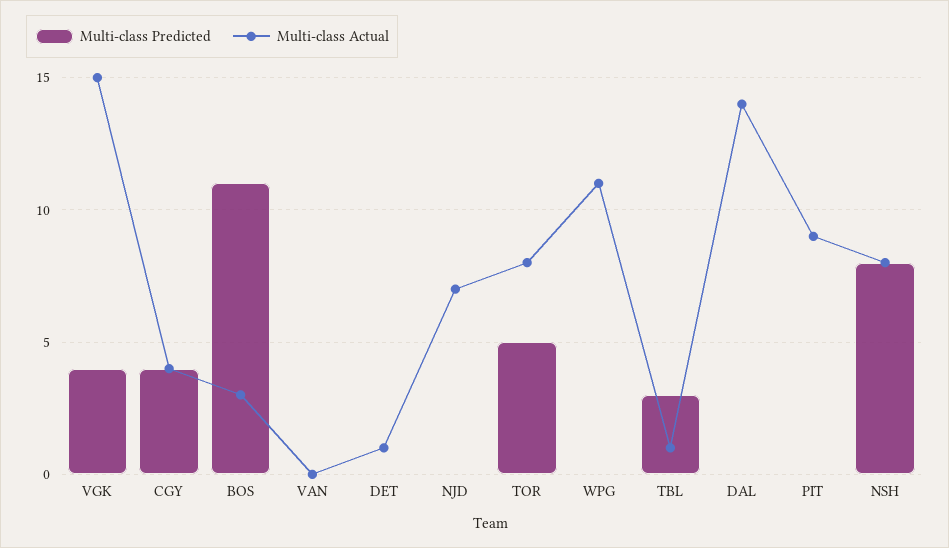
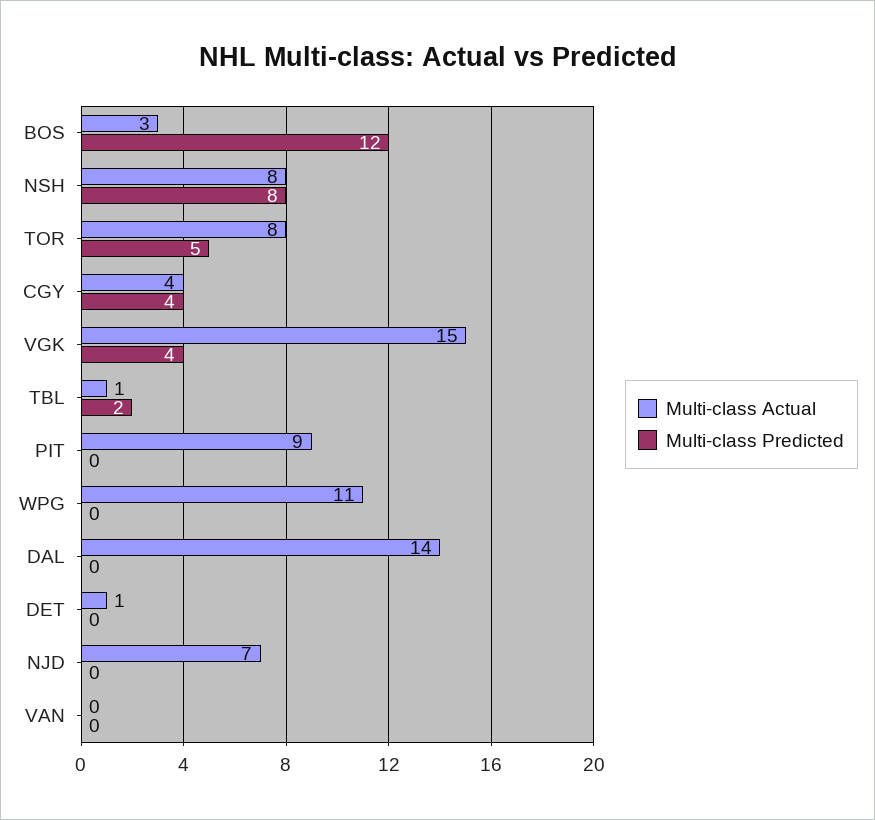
  {
    "Multi-class Predicted": {
      "VGK": 4,
      "CGY": 4,
-     "BOS": 11,
+     "BOS": 12,
      "VAN": 0,
      "DET": 0,
      "NJD": 0,
      "TOR": 5,
      "WPG": 0,
-     "TBL": 3,
+     "TBL": 2,
      "DAL": 0,
      "PIT": 0,
      "NSH": 8
    },
    "Multi-class Actual": {
      "VGK": 15,
      "CGY": 4,
      "BOS": 3,
      "VAN": 0,
      "DET": 1,
      "NJD": 7,
      "TOR": 8,
      "WPG": 11,
      "TBL": 1,
      "DAL": 14,
      "PIT": 9,
      "NSH": 8
    }
  }

